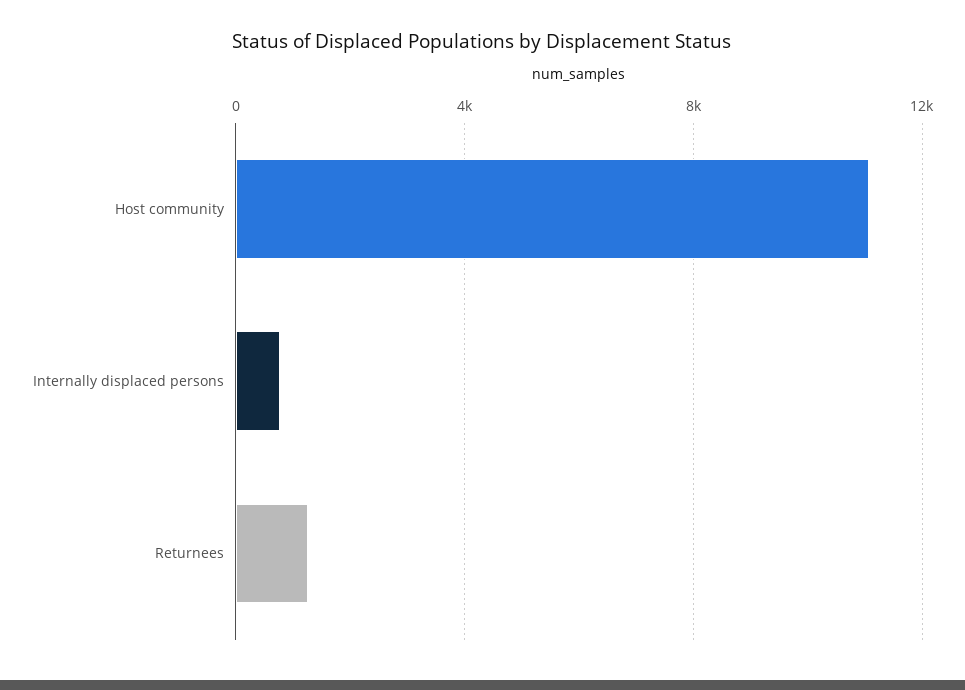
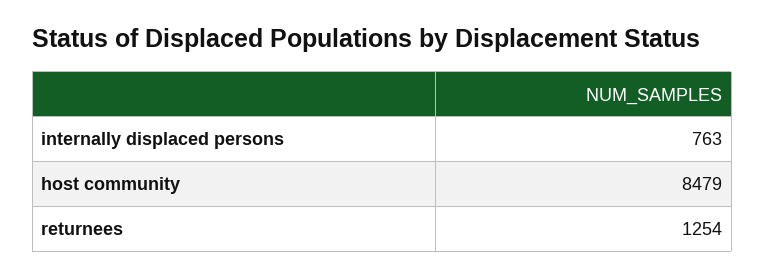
  {
-   "Host community": 11000,
+   "Host community": 8479,
    "Internally displaced persons": 763,
    "Returnees": 1254
  }

